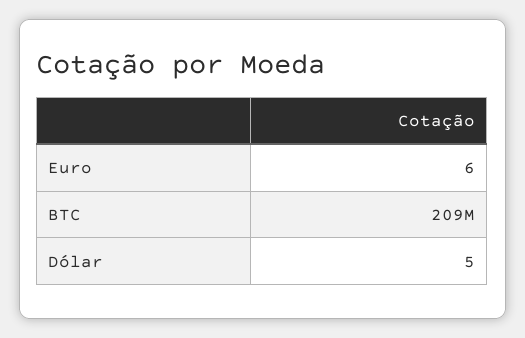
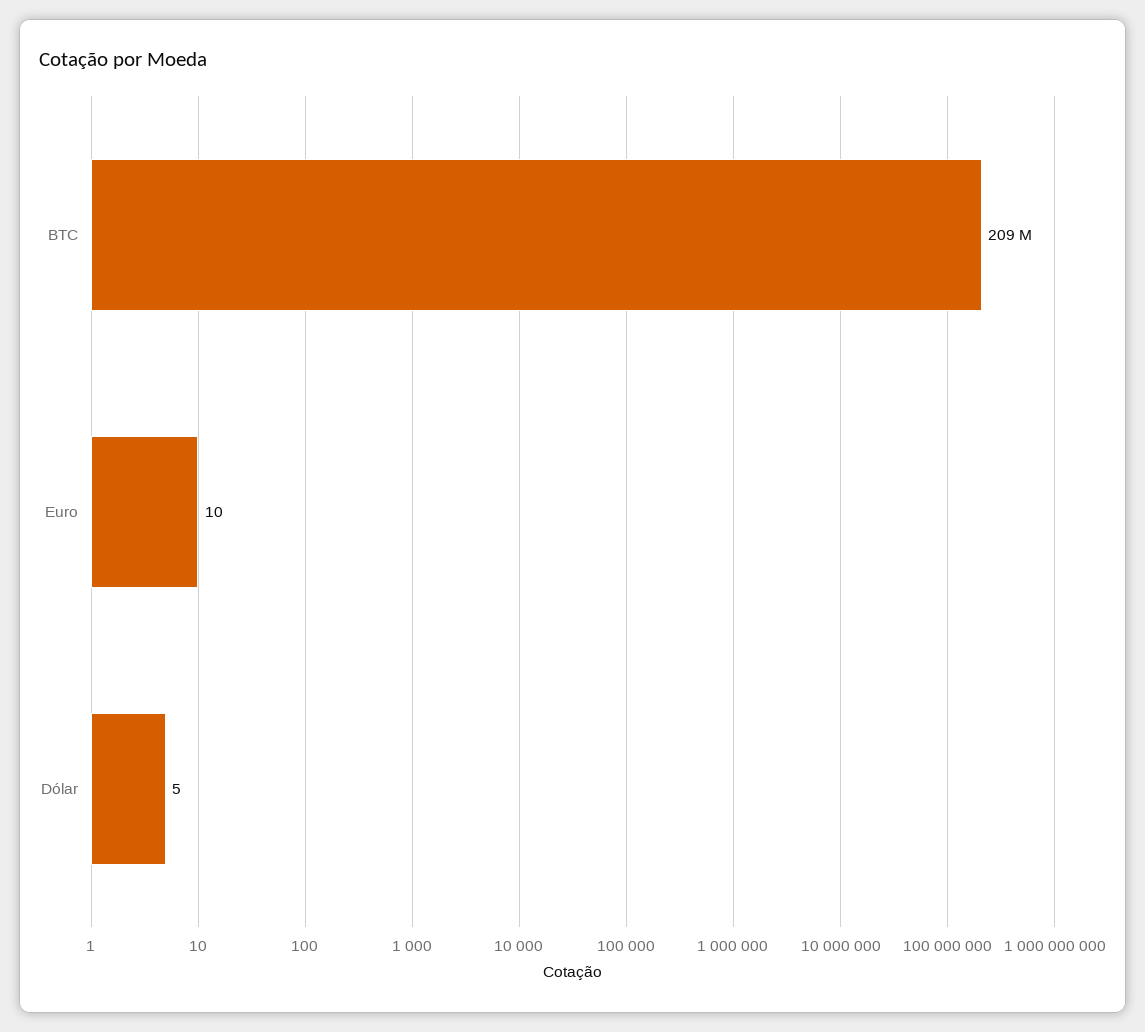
  {
-   "Euro": 6,
+   "Euro": 10,
    "BTC": 209000000,
    "Dólar": 5
  }

